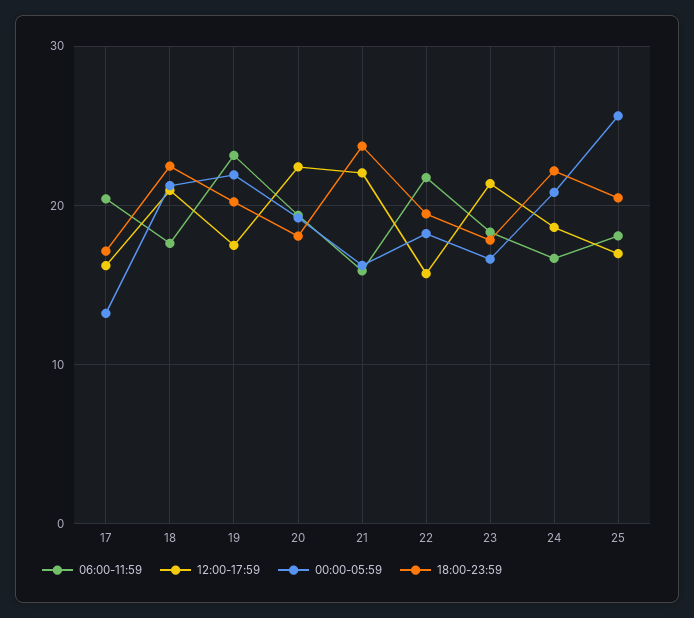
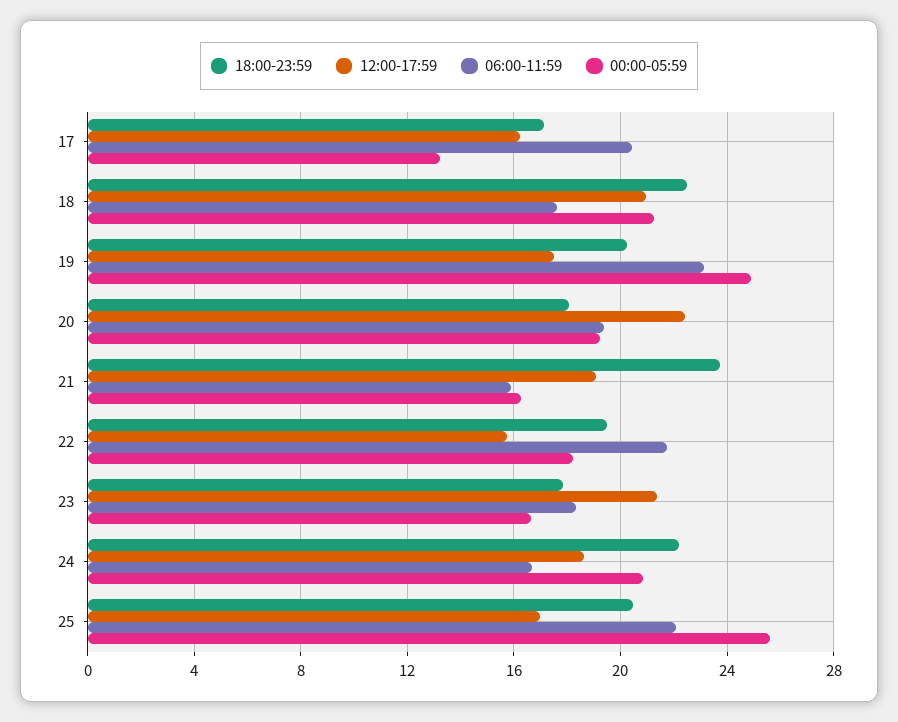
  {
    "06:00-11:59": {
      "17": 20.5,
      "18": 17.5,
      "19": 23,
      "20": 19.5,
      "21": 16,
      "22": 22,
      "23": 18.5,
      "24": 16.5,
-     "25": 18
+     "25": 22
    },
    "12:00-17:59": {
      "17": 16,
      "18": 21,
      "19": 17.5,
      "20": 22.5,
-     "21": 22,
+     "21": 19,
      "22": 15.5,
      "23": 21.5,
      "24": 18.5,
      "25": 17
    },
    "00:00-05:59": {
      "17": 13,
      "18": 21.5,
-     "19": 22,
+     "19": 25,
      "20": 19,
      "21": 16.5,
      "22": 18,
      "23": 16.5,
      "24": 21,
      "25": 25.5
    },
    "18:00-23:59": {
      "17": 17,
      "18": 22.5,
      "19": 20,
      "20": 18,
      "21": 23.5,
      "22": 19.5,
      "23": 18,
      "24": 22,
      "25": 20.5
    }
  }

